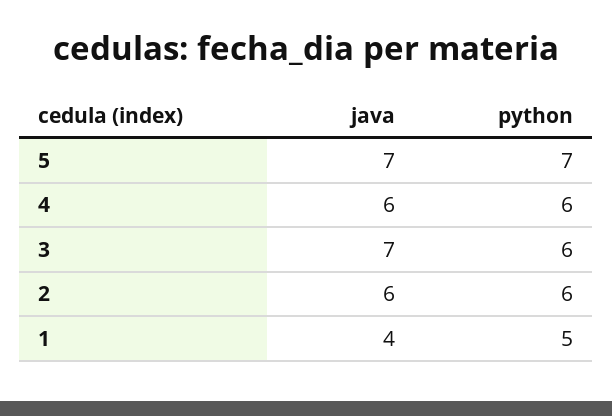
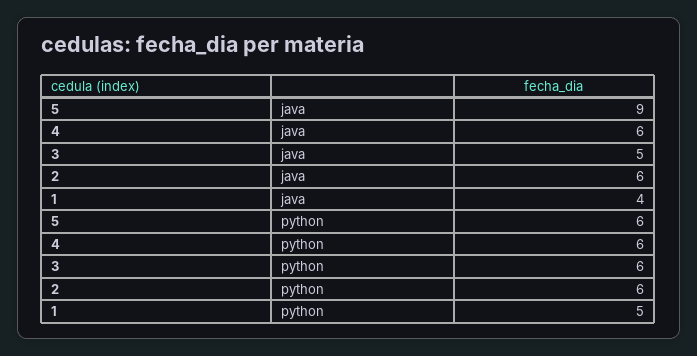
  {
    "java": {
-     "5": 7,
+     "5": 9,
      "4": 6,
-     "3": 7,
+     "3": 5,
      "2": 6,
      "1": 4
    },
    "python": {
-     "5": 7,
+     "5": 6,
      "4": 6,
      "3": 6,
      "2": 6,
      "1": 5
    }
  }

